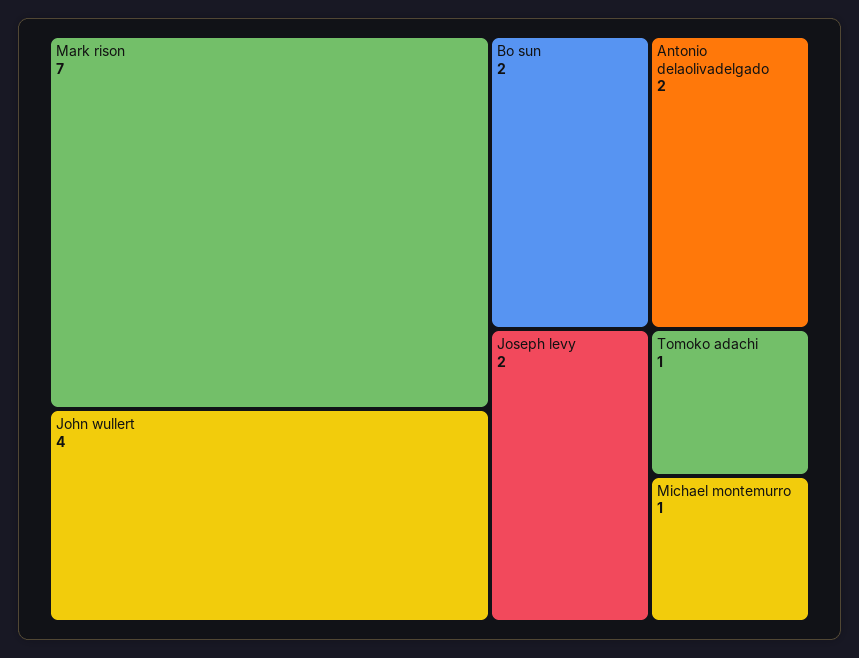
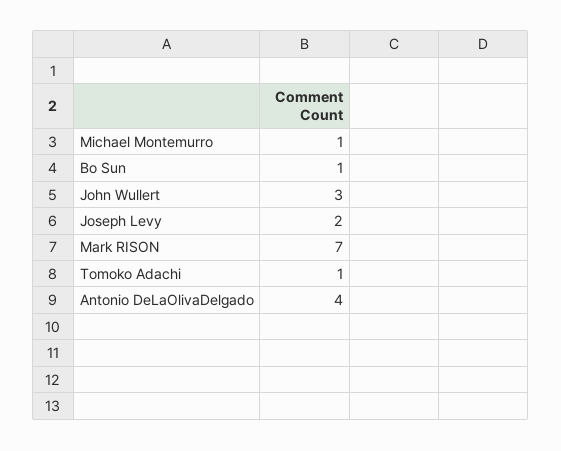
  {
    "Mark rison": 7,
-   "John wullert": 4,
+   "John wullert": 3,
-   "Bo sun": 2,
+   "Bo sun": 1,
-   "Antonio delaolivadelgado": 2,
+   "Antonio delaolivadelgado": 4,
    "Joseph levy": 2,
    "Tomoko adachi": 1,
    "Michael montemurro": 1
  }

